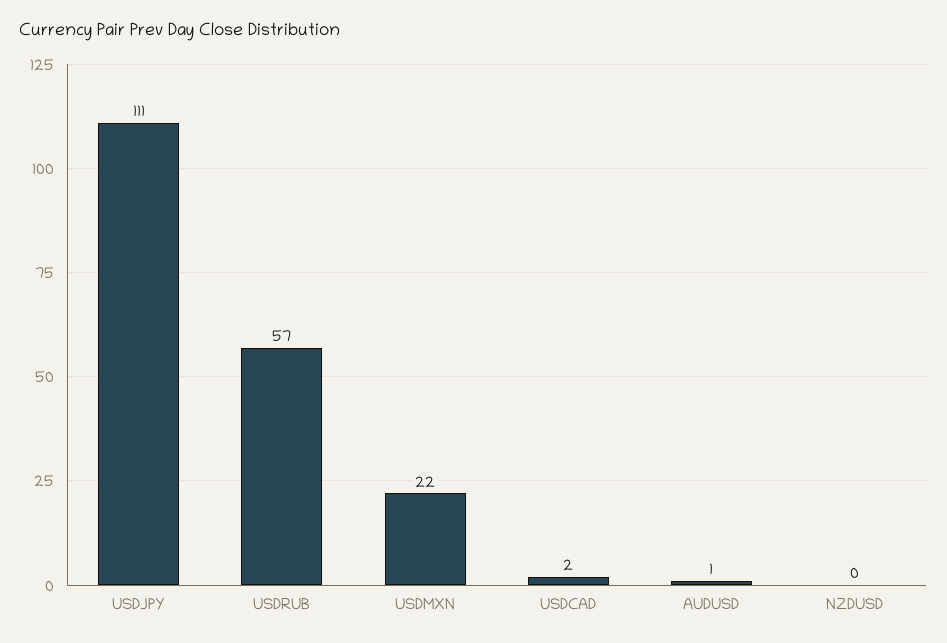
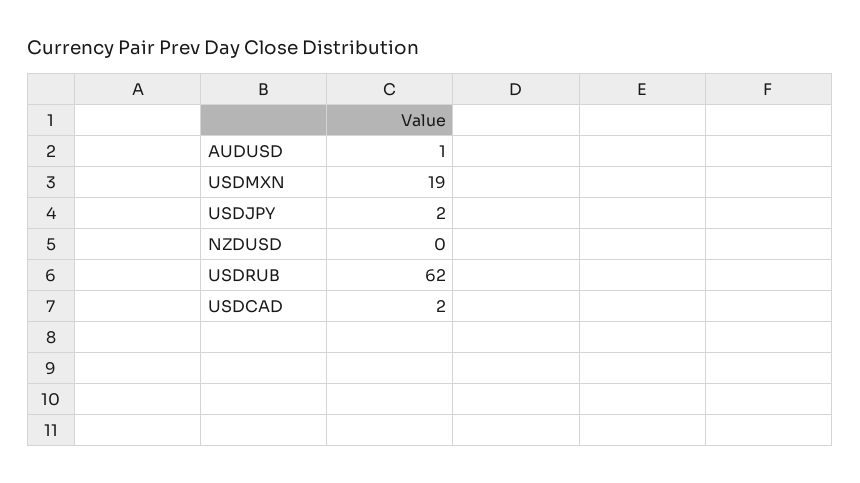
  {
-   "USDJPY": 111,
+   "USDJPY": 2,
-   "USDRUB": 57,
+   "USDRUB": 62,
-   "USDMXN": 22,
+   "USDMXN": 19,
    "USDCAD": 2,
    "AUDUSD": 1,
    "NZDUSD": 0
  }

